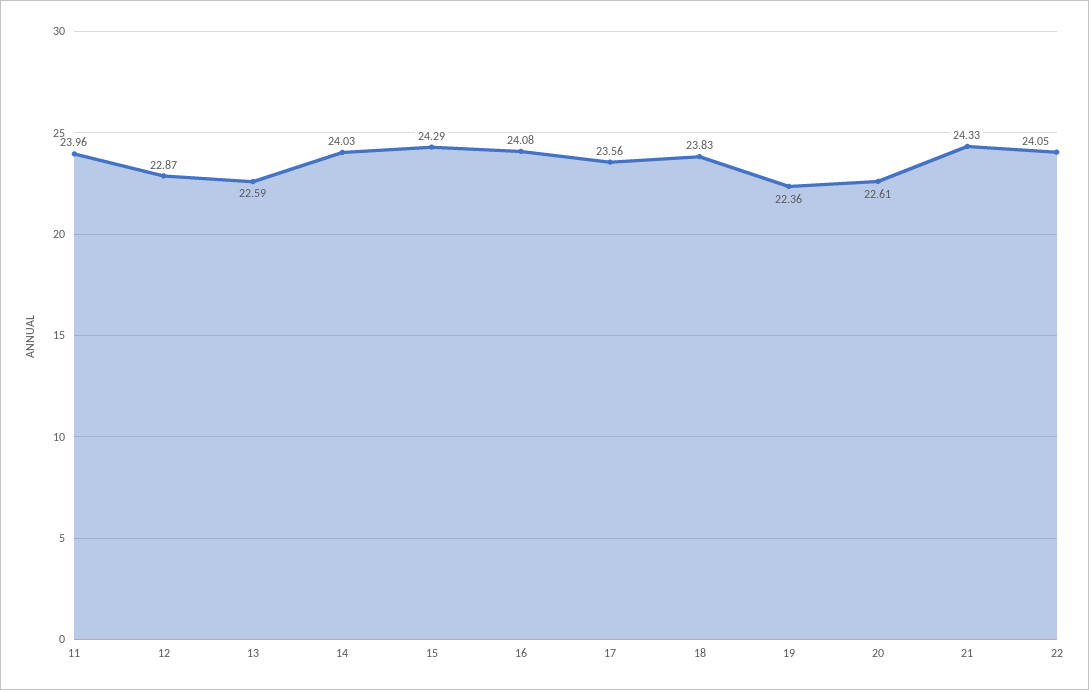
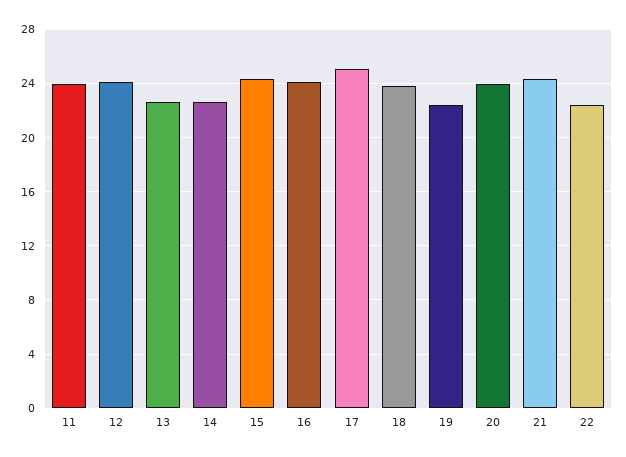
  {
    "11": 23.96,
-   "12": 22.87,
+   "12": 24,
    "13": 22.59,
-   "14": 24.03,
+   "14": 22.5,
    "15": 24.29,
    "16": 24.08,
-   "17": 23.56,
+   "17": 25,
    "18": 23.83,
    "19": 22.36,
-   "20": 22.61,
+   "20": 24,
    "21": 24.33,
-   "22": 24.05
+   "22": 22.5
  }

